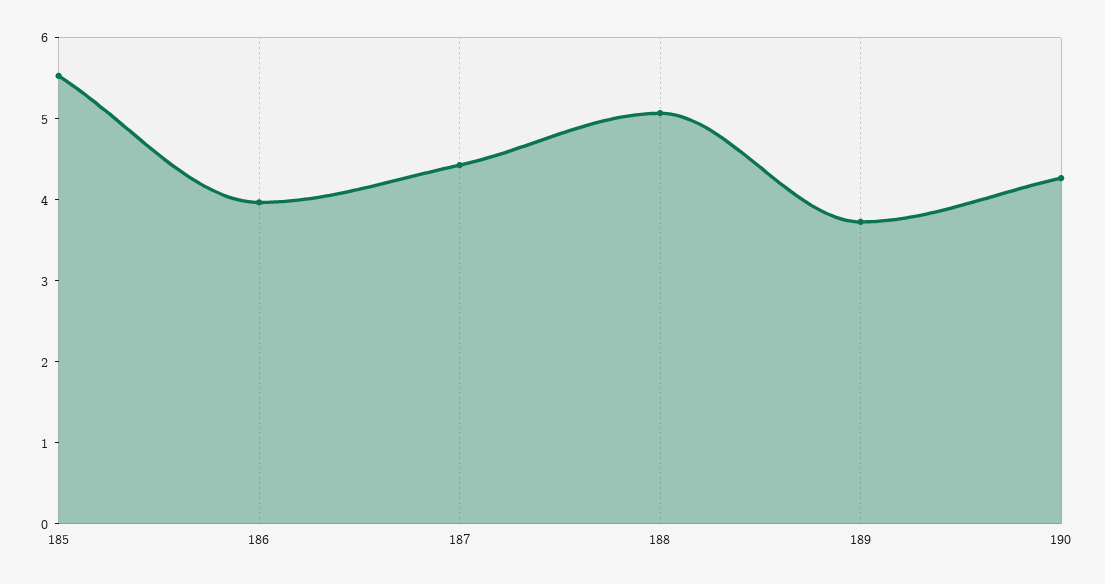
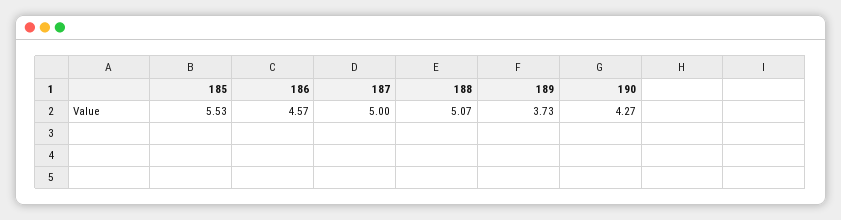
  {
    "185": 5.53,
-   "186": 4,
+   "186": 4.57,
-   "187": 4.4,
+   "187": 5,
    "188": 5.07,
    "189": 3.73,
    "190": 4.27
  }

